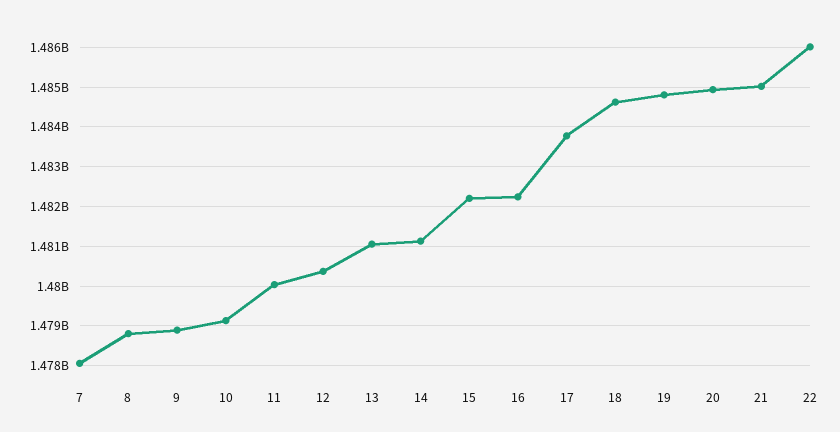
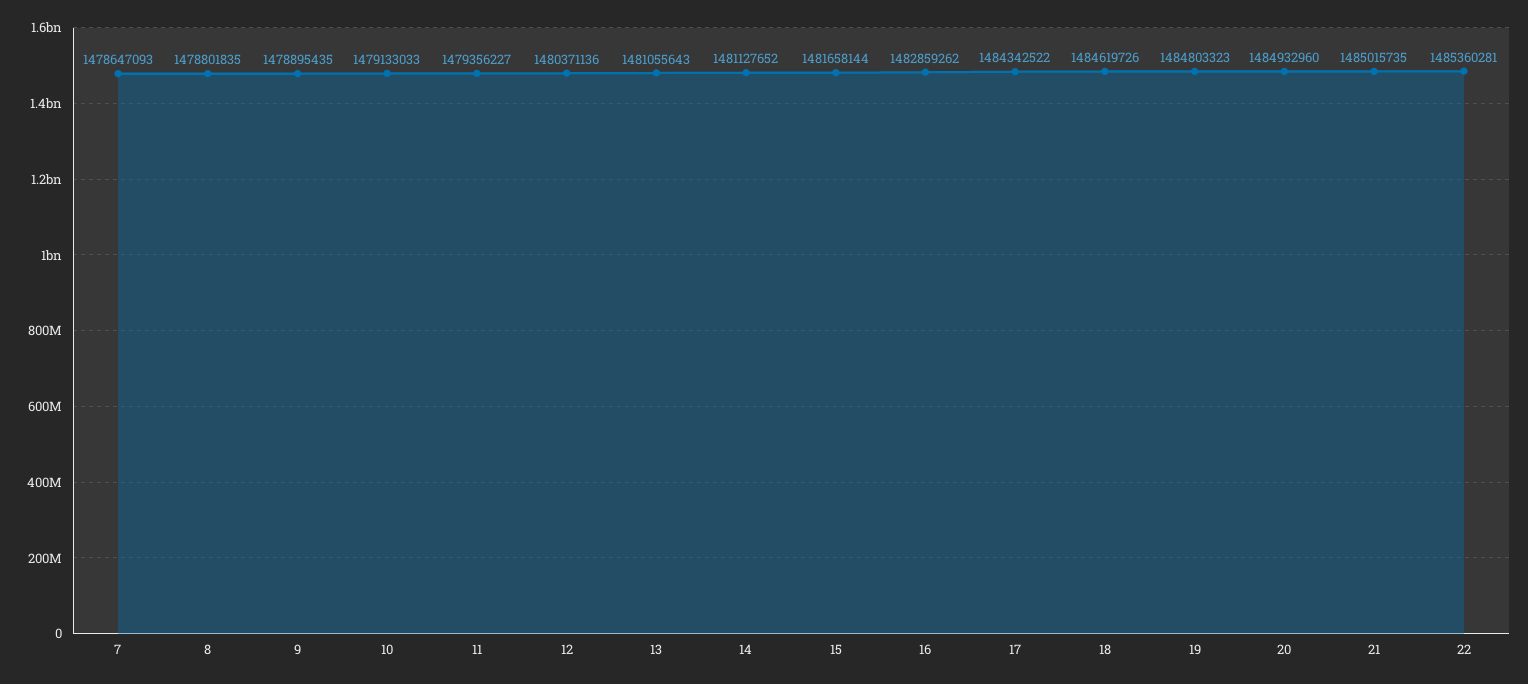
  {
-   "7": 1478000000,
+   "7": 1478647093,
    "8": 1478801835,
    "9": 1478895435,
    "10": 1479133033,
-   "11": 1480000000,
+   "11": 1479356227,
    "12": 1480371136,
    "13": 1481055643,
    "14": 1481127652,
-   "15": 1482200000,
+   "15": 1481658144,
-   "16": 1482200000,
+   "16": 1482859262,
-   "17": 1483800000,
+   "17": 1484342522,
    "18": 1484619726,
    "19": 1484803323,
    "20": 1484932960,
    "21": 1485015735,
-   "22": 1486000000
+   "22": 1485360281
  }

